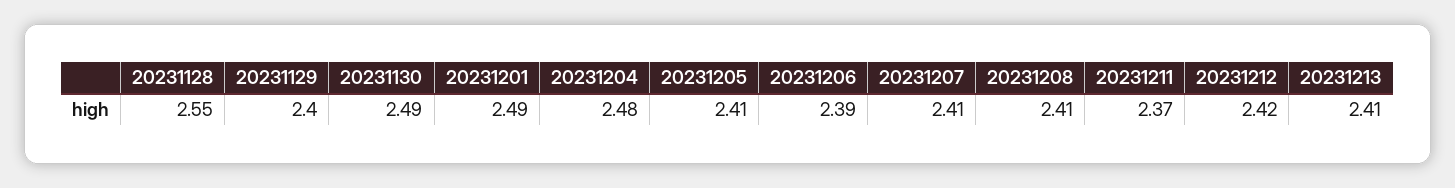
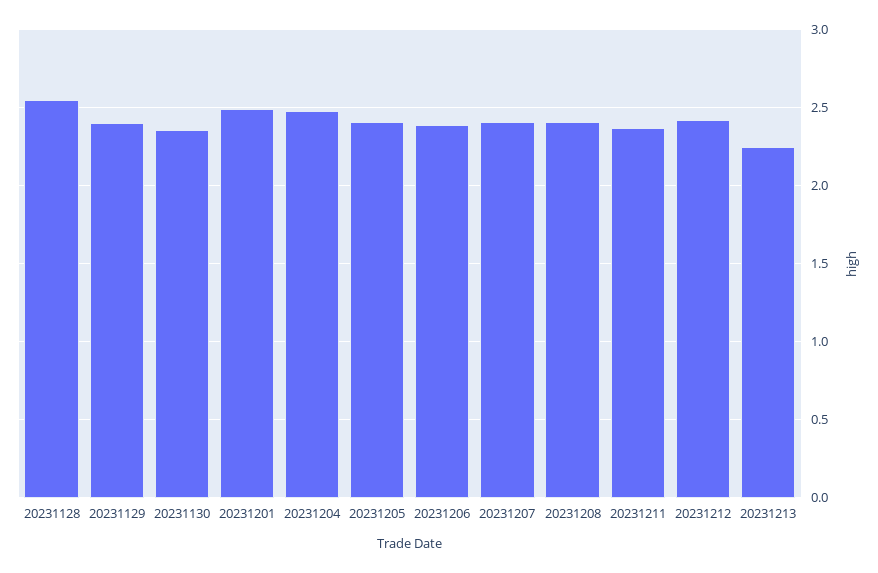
  {
    "20231128": 2.55,
    "20231129": 2.4,
-   "20231130": 2.49,
+   "20231130": 2.35,
    "20231201": 2.49,
    "20231204": 2.48,
    "20231205": 2.41,
    "20231206": 2.39,
    "20231207": 2.41,
    "20231208": 2.41,
    "20231211": 2.37,
    "20231212": 2.42,
-   "20231213": 2.41
+   "20231213": 2.25
  }

